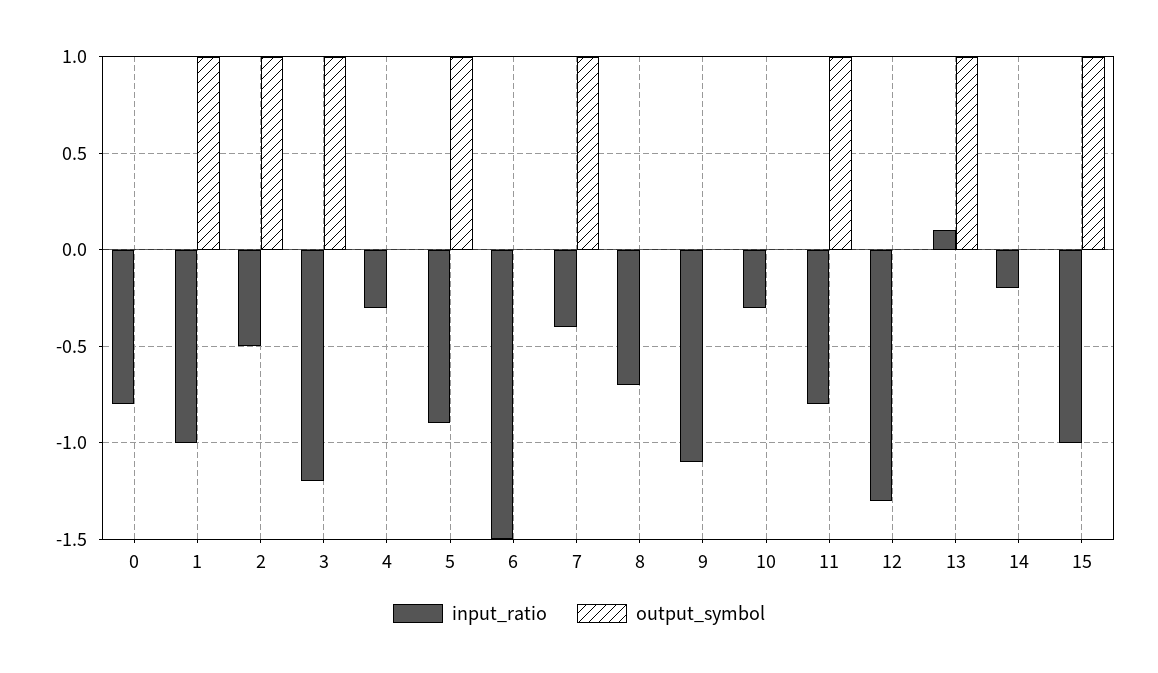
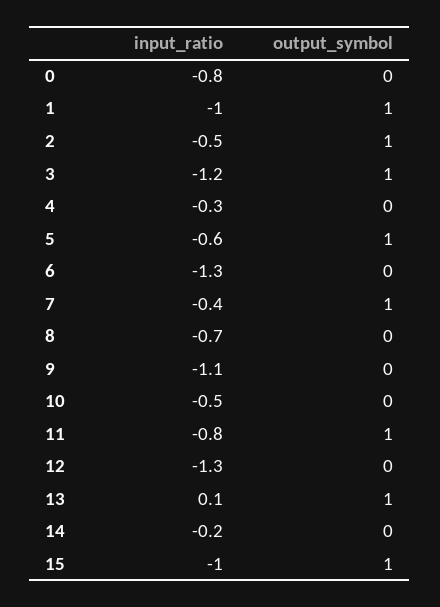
  {
    "input_ratio": {
      "0": -0.8,
      "1": -1,
      "2": -0.5,
      "3": -1.2,
      "4": -0.3,
-     "5": -0.9,
+     "5": -0.6,
-     "6": -1.5,
+     "6": -1.3,
      "7": -0.4,
      "8": -0.7,
      "9": -1.1,
-     "10": -0.3,
+     "10": -0.5,
      "11": -0.8,
      "12": -1.3,
      "13": 0.1,
      "14": -0.2,
      "15": -1
    },
    "output_symbol": {
      "0": 0,
      "1": 1,
      "2": 1,
      "3": 1,
      "4": 0,
      "5": 1,
      "6": 0,
      "7": 1,
      "8": 0,
      "9": 0,
      "10": 0,
      "11": 1,
      "12": 0,
      "13": 1,
      "14": 0,
      "15": 1
    }
  }

